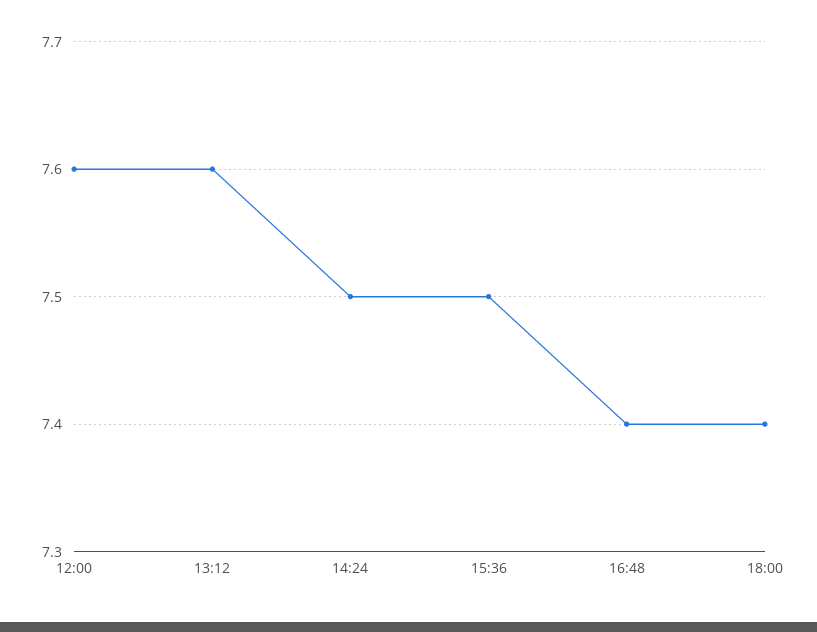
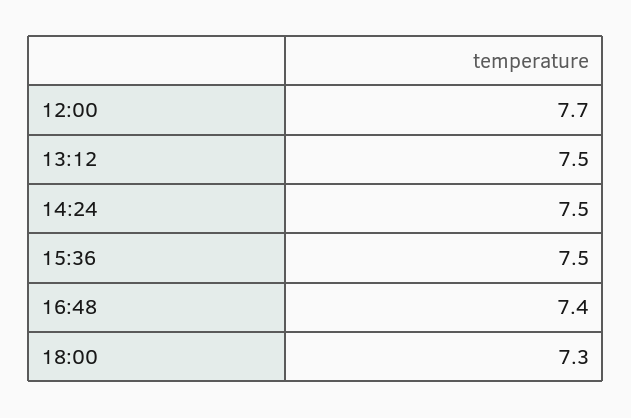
  {
-   "12:00": 7.6,
+   "12:00": 7.7,
-   "13:12": 7.6,
+   "13:12": 7.5,
    "14:24": 7.5,
    "15:36": 7.5,
    "16:48": 7.4,
-   "18:00": 7.4
+   "18:00": 7.3
  }

